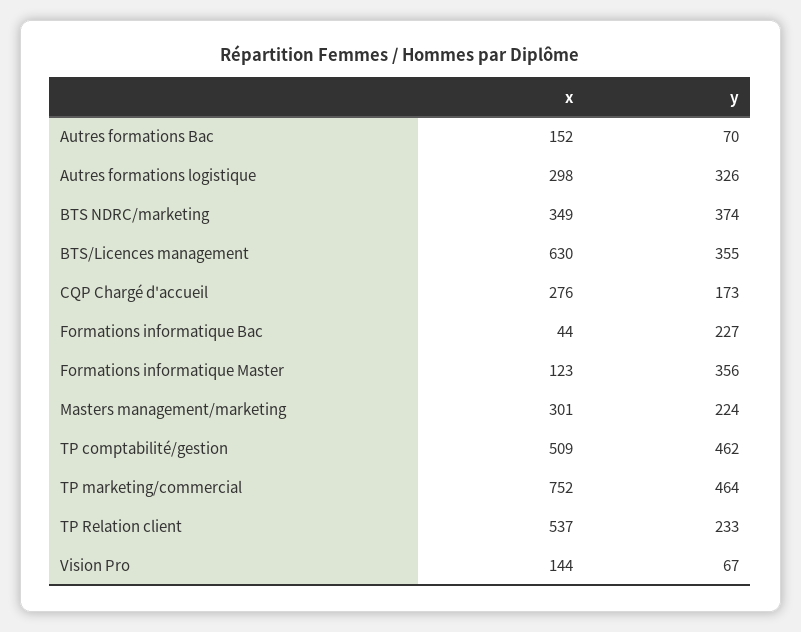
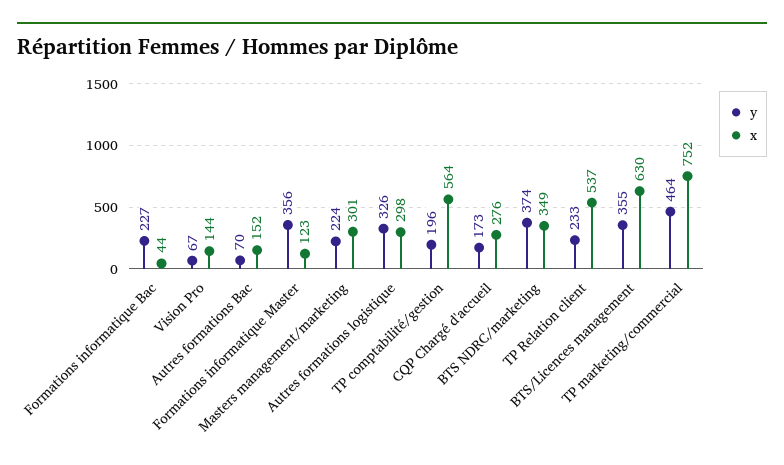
  {
    "x": {
      "Autres formations Bac": 152,
      "Autres formations logistique": 298,
      "BTS NDRC/marketing": 349,
      "BTS/Licences management": 630,
      "CQP Chargé d'accueil": 276,
      "Formations informatique Bac": 44,
      "Formations informatique Master": 123,
      "Masters management/marketing": 301,
-     "TP comptabilité/gestion": 509,
+     "TP comptabilité/gestion": 564,
      "TP marketing/commercial": 752,
      "TP Relation client": 537,
      "Vision Pro": 144
    },
    "y": {
      "Autres formations Bac": 70,
      "Autres formations logistique": 326,
      "BTS NDRC/marketing": 374,
      "BTS/Licences management": 355,
      "CQP Chargé d'accueil": 173,
      "Formations informatique Bac": 227,
      "Formations informatique Master": 356,
      "Masters management/marketing": 224,
-     "TP comptabilité/gestion": 462,
+     "TP comptabilité/gestion": 196,
      "TP marketing/commercial": 464,
      "TP Relation client": 233,
      "Vision Pro": 67
    }
  }

